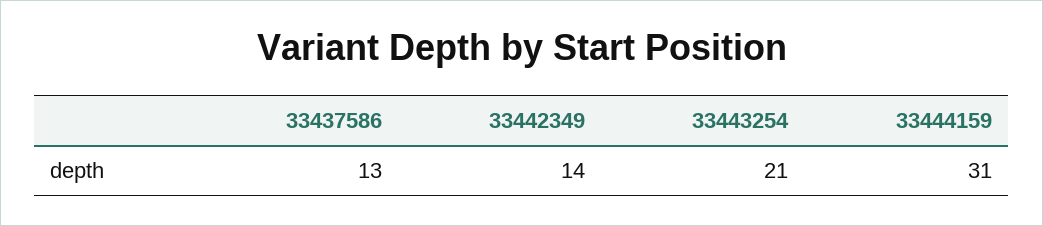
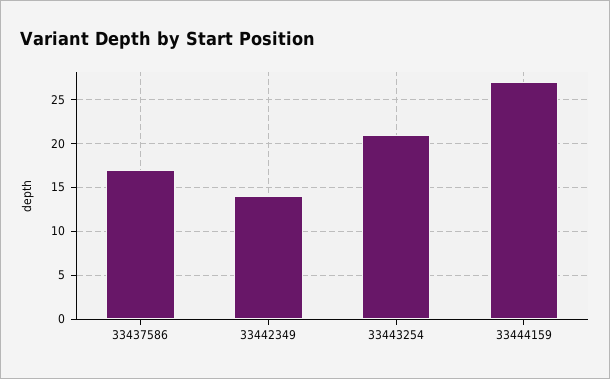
  {
-   "33437586": 13,
+   "33437586": 17,
    "33442349": 14,
    "33443254": 21,
-   "33444159": 31
+   "33444159": 27
  }

